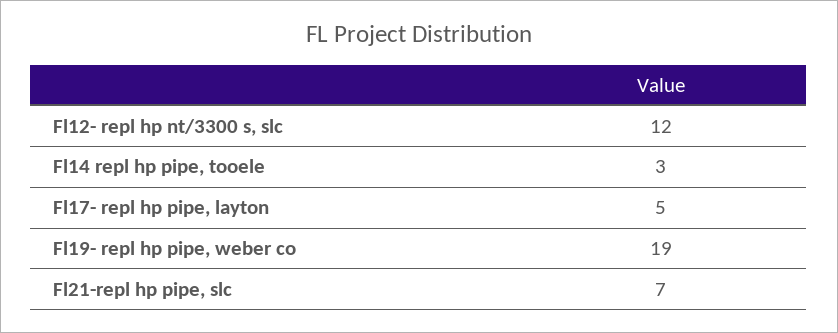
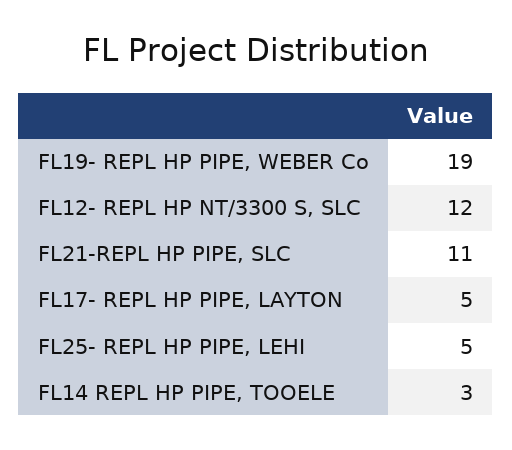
  {
    "Fl12- repl hp nt/3300 s, slc": 12,
    "Fl14 repl hp pipe, tooele": 3,
    "Fl17- repl hp pipe, layton": 5,
    "Fl19- repl hp pipe, weber co": 19,
-   "Fl21-repl hp pipe, slc": 7
+   "Fl21-repl hp pipe, slc": 11,
+   "FL25- REPL HP PIPE, LEHI": 5
  }

